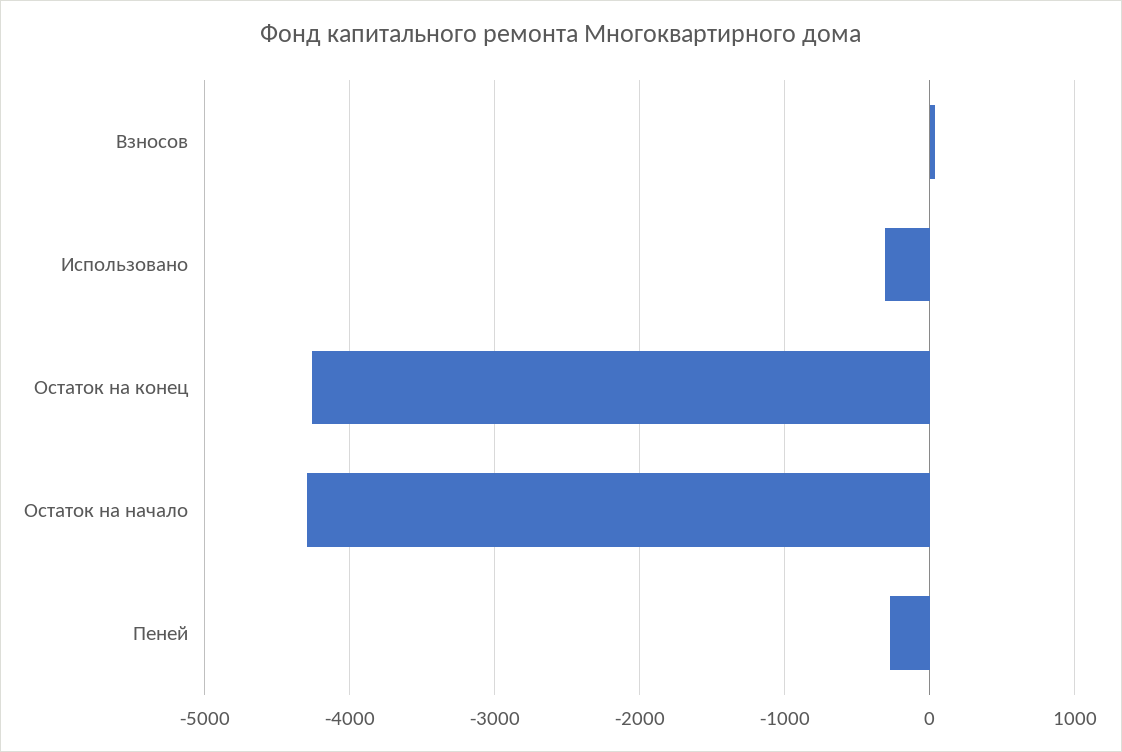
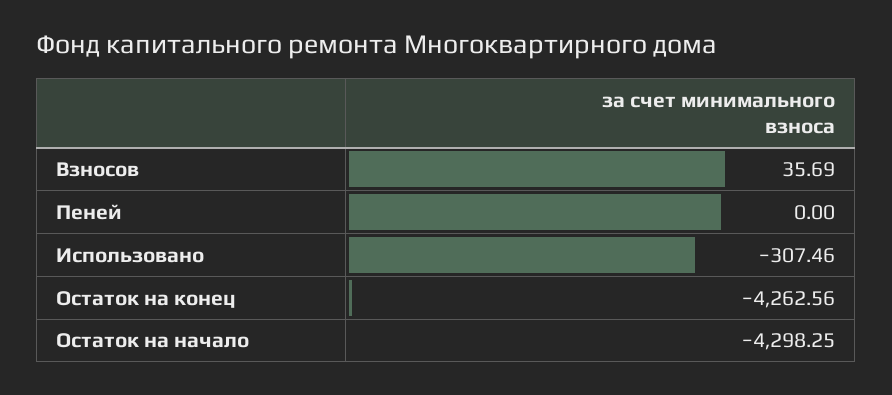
  {
    "Взносов": 35.69,
    "Использовано": -307.46,
    "Остаток на конец": -4262.56,
    "Остаток на начало": -4298.25,
-   "Пеней": -300
+   "Пеней": 0
  }

